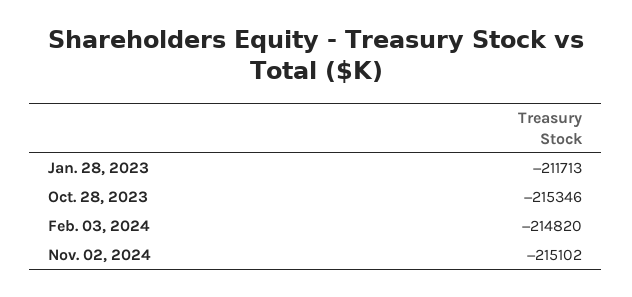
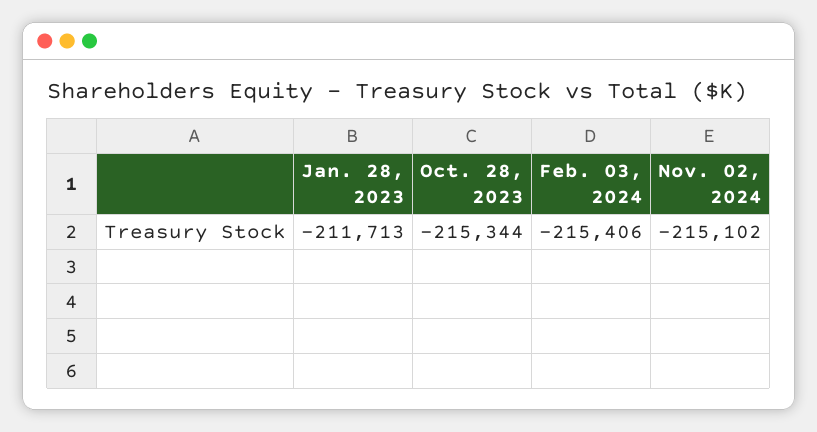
  {
    "Jan. 28, 2023": -211713,
-   "Oct. 28, 2023": -215346,
+   "Oct. 28, 2023": -215344,
-   "Feb. 03, 2024": -214820,
+   "Feb. 03, 2024": -215406,
    "Nov. 02, 2024": -215102
  }

